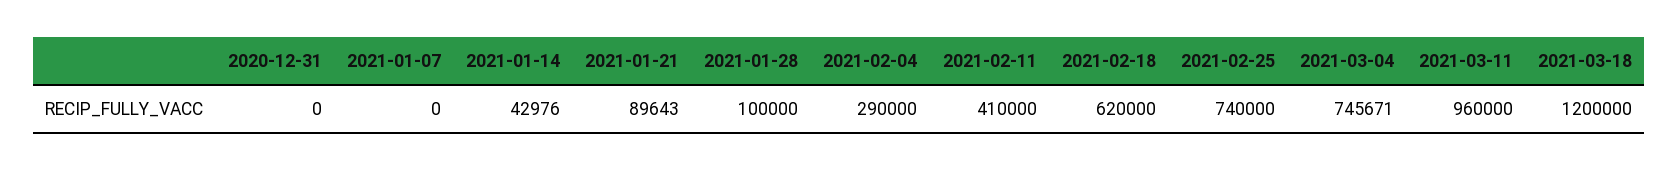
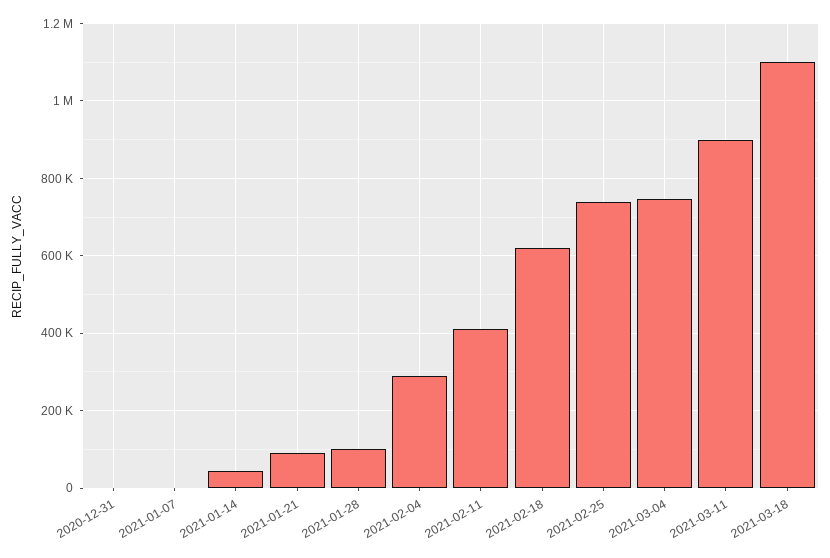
  {
    "2020-12-31": 0,
    "2021-01-07": 0,
    "2021-01-14": 42976,
    "2021-01-21": 89643,
    "2021-01-28": 100000,
    "2021-02-04": 290000,
    "2021-02-11": 410000,
    "2021-02-18": 620000,
    "2021-02-25": 740000,
    "2021-03-04": 745671,
-   "2021-03-11": 960000,
+   "2021-03-11": 900000,
-   "2021-03-18": 1200000
+   "2021-03-18": 1100000
  }

